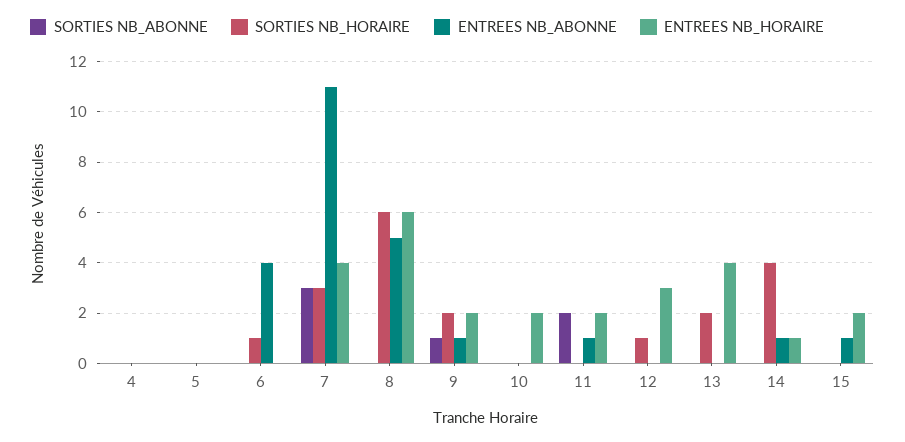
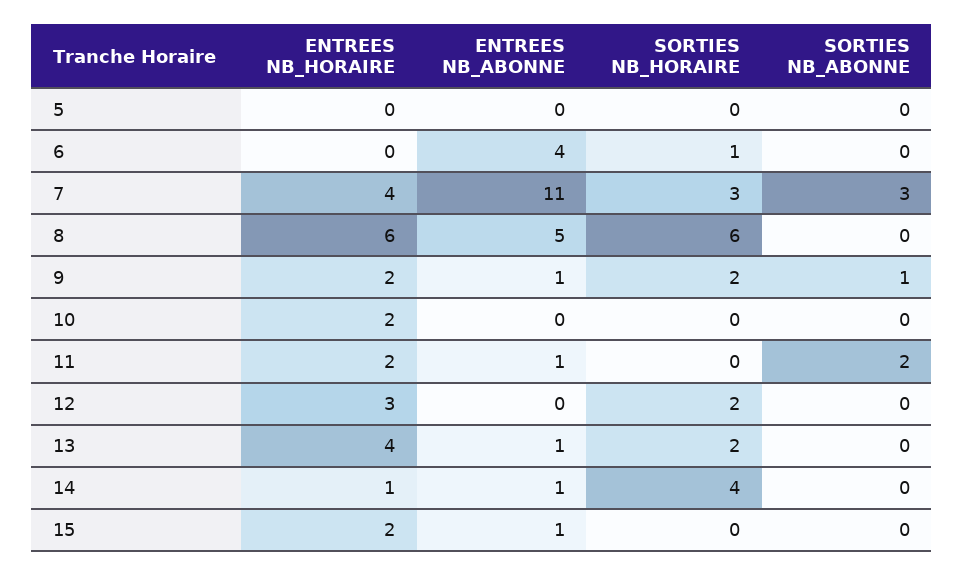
  {
    "SORTIES NB_ABONNE": {
-     "4": 0,
      "5": 0,
      "6": 0,
      "7": 3,
      "8": 0,
      "9": 1,
      "10": 0,
      "11": 2,
      "12": 0,
      "13": 0,
      "14": 0,
      "15": 0
    },
    "SORTIES NB_HORAIRE": {
-     "4": 0,
      "5": 0,
      "6": 1,
      "7": 3,
      "8": 6,
      "9": 2,
      "10": 0,
      "11": 0,
-     "12": 1,
+     "12": 2,
      "13": 2,
      "14": 4,
      "15": 0
    },
    "ENTREES NB_ABONNE": {
-     "4": 0,
      "5": 0,
      "6": 4,
      "7": 11,
      "8": 5,
      "9": 1,
      "10": 0,
      "11": 1,
      "12": 0,
-     "13": 0,
+     "13": 1,
      "14": 1,
      "15": 1
    },
    "ENTREES NB_HORAIRE": {
-     "4": 0,
      "5": 0,
      "6": 0,
      "7": 4,
      "8": 6,
      "9": 2,
      "10": 2,
      "11": 2,
      "12": 3,
      "13": 4,
      "14": 1,
      "15": 2
    }
  }

